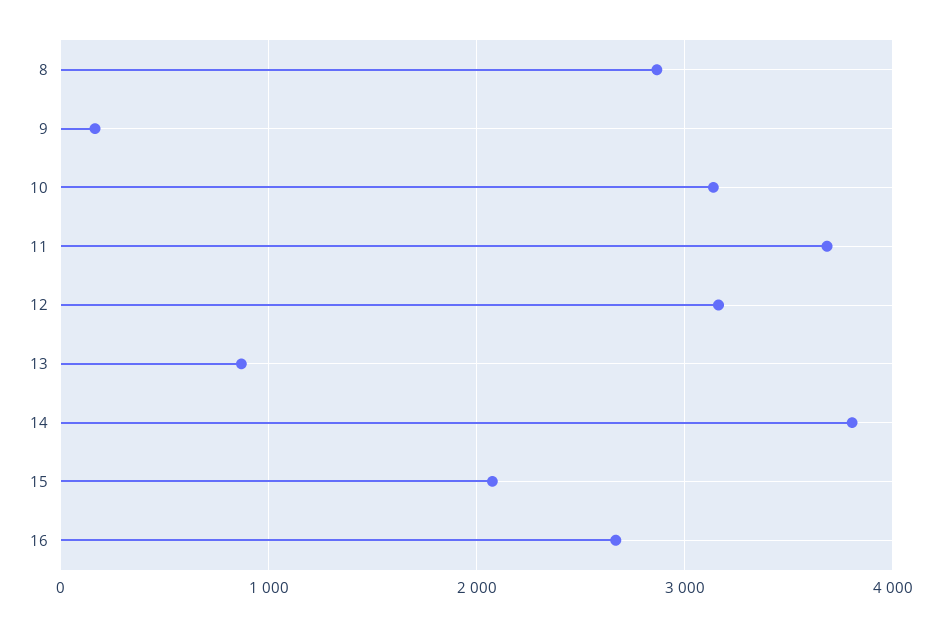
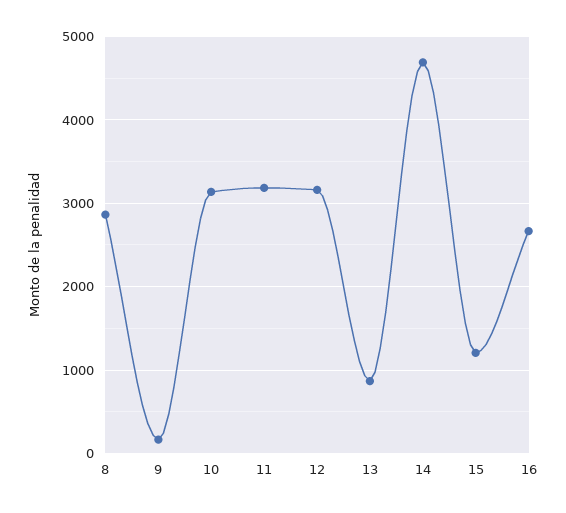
  {
    "8": 2900,
    "9": 200,
    "10": 3100,
-   "11": 3700,
+   "11": 3200,
    "12": 3200,
    "13": 900,
-   "14": 3800,
+   "14": 4700,
-   "15": 2100,
+   "15": 1200,
    "16": 2700
  }

